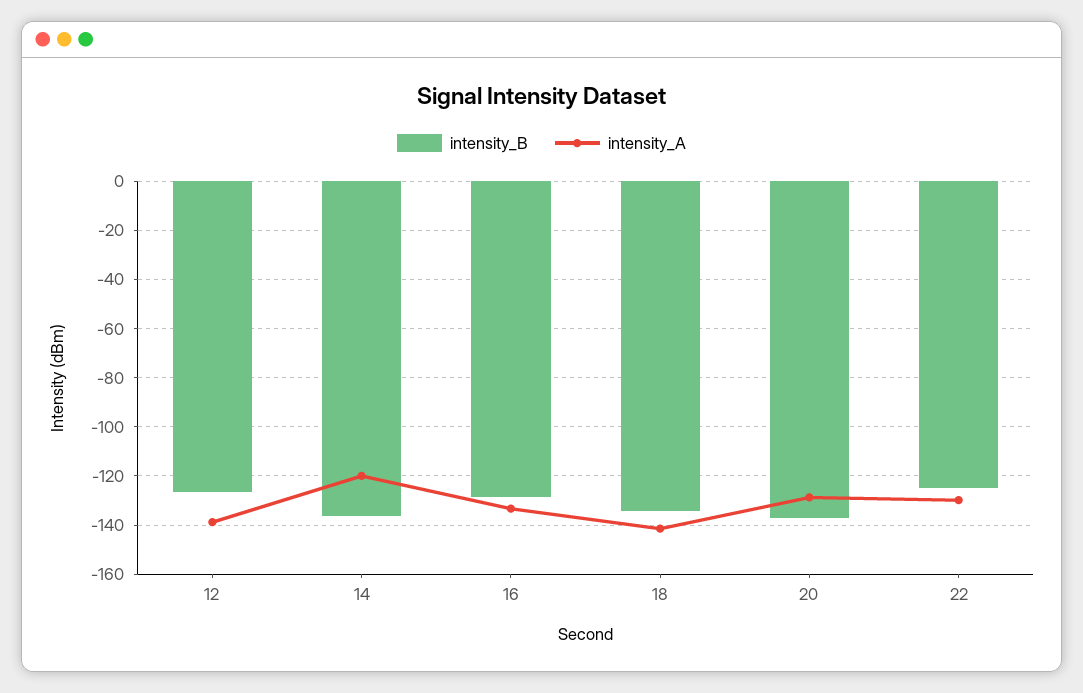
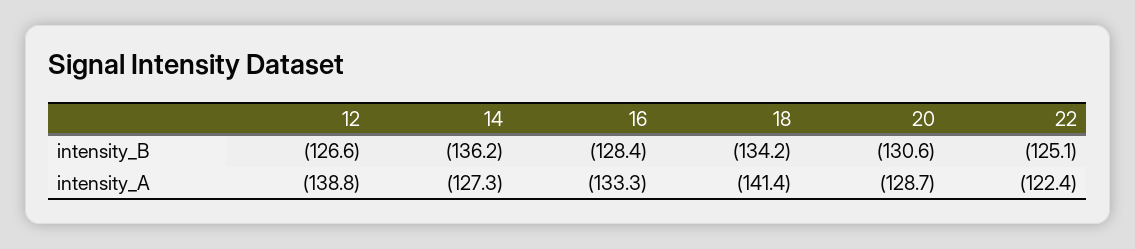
  {
    "intensity_B": {
      "12": -126.6,
      "14": -136.2,
      "16": -128.4,
      "18": -134.2,
-     "20": -137.5,
+     "20": -130.6,
      "22": -125.1
    },
    "intensity_A": {
      "12": -138.8,
-     "14": -120,
+     "14": -127.3,
      "16": -133.3,
      "18": -141.4,
      "20": -128.7,
-     "22": -130
+     "22": -122.4
    }
  }

